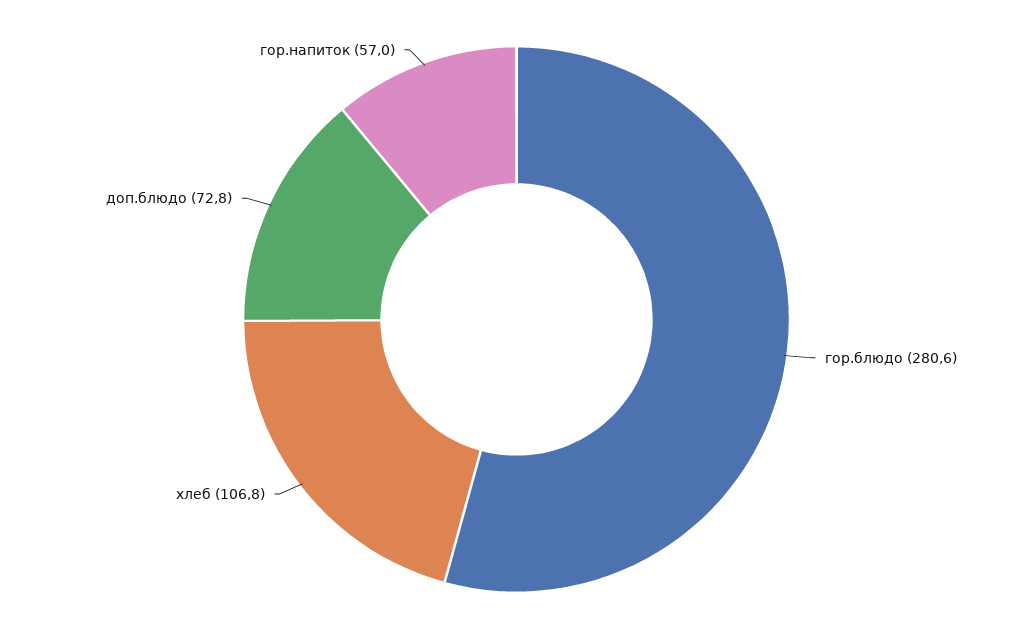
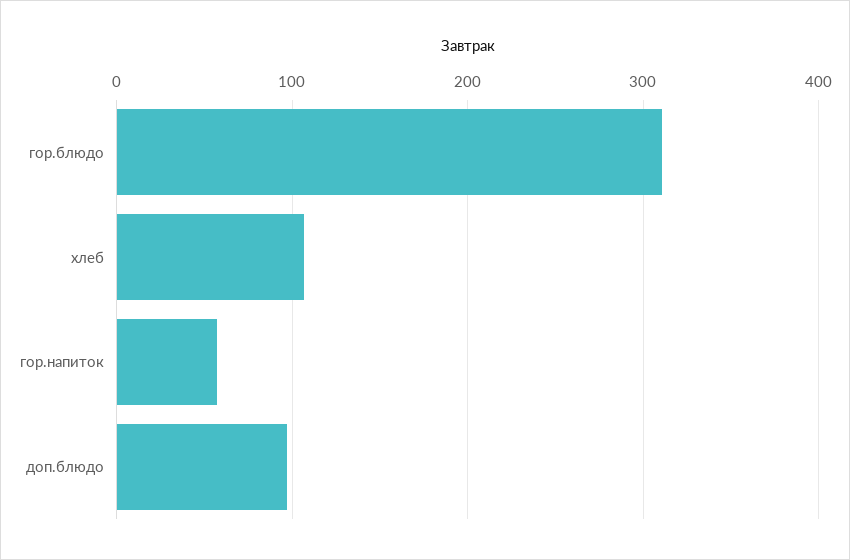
  {
-   "гор.блюдо": 280.6,
+   "гор.блюдо": 310,
    "хлеб": 106.8,
-   "доп.блюдо": 72.8,
+   "доп.блюдо": 100,
    "гор.напиток": 57
  }

